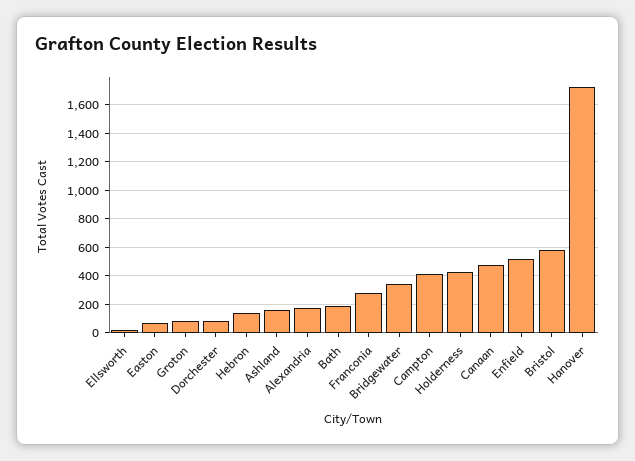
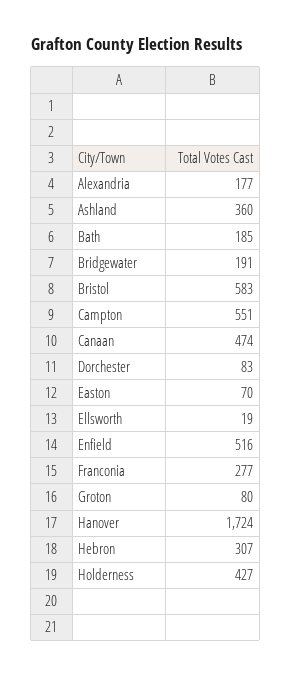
  {
    "Ellsworth": 19,
    "Easton": 70,
    "Groton": 80,
    "Dorchester": 83,
-   "Hebron": 150,
+   "Hebron": 307,
-   "Ashland": 150,
+   "Ashland": 360,
    "Alexandria": 177,
    "Bath": 185,
    "Franconia": 277,
-   "Bridgewater": 350,
+   "Bridgewater": 191,
-   "Campton": 400,
+   "Campton": 551,
    "Holderness": 427,
    "Canaan": 474,
    "Enfield": 516,
    "Bristol": 583,
    "Hanover": 1724
  }

